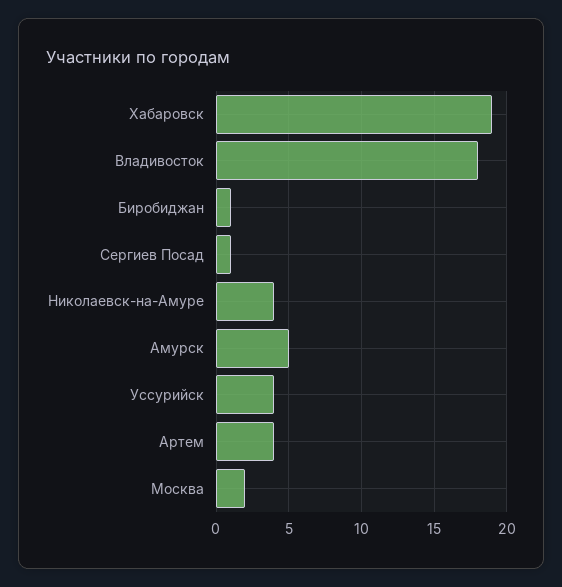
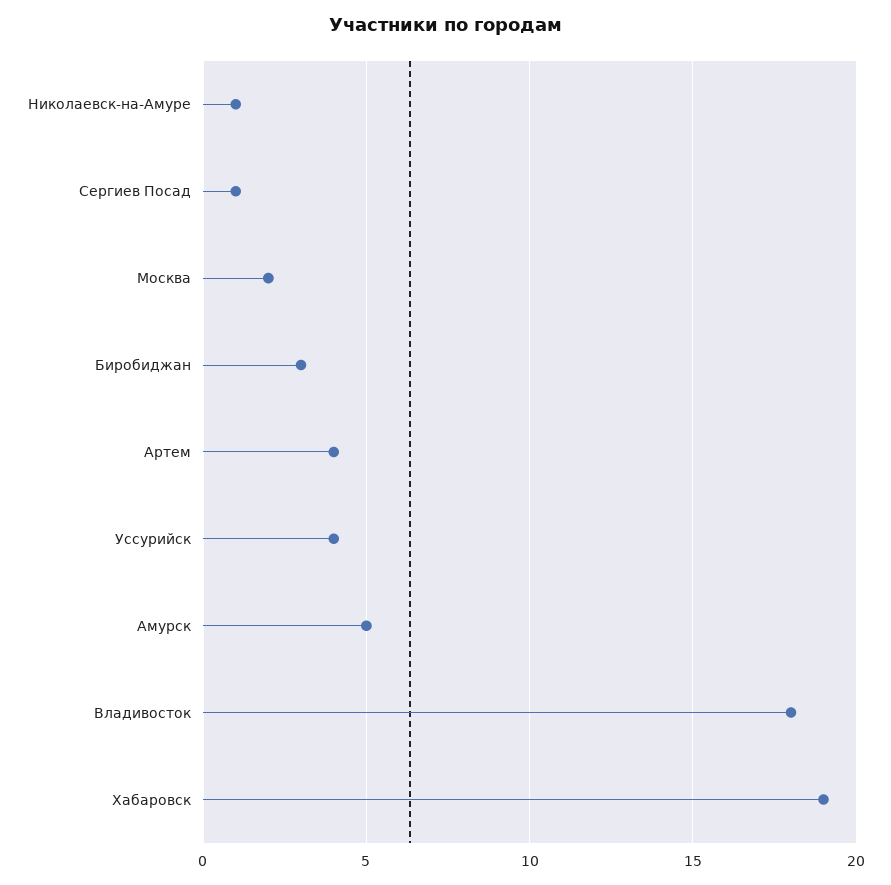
  {
    "Хабаровск": 19,
    "Владивосток": 18,
-   "Биробиджан": 1,
+   "Биробиджан": 3,
    "Сергиев Посад": 1,
-   "Николаевск-на-Амуре": 4,
+   "Николаевск-на-Амуре": 1,
    "Амурск": 5,
    "Уссурийск": 4,
    "Артем": 4,
    "Москва": 2
  }

